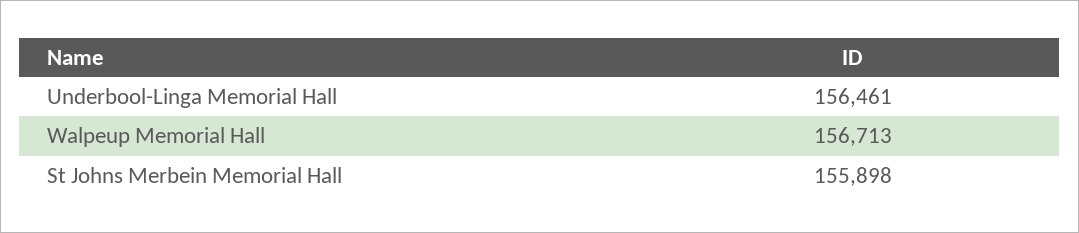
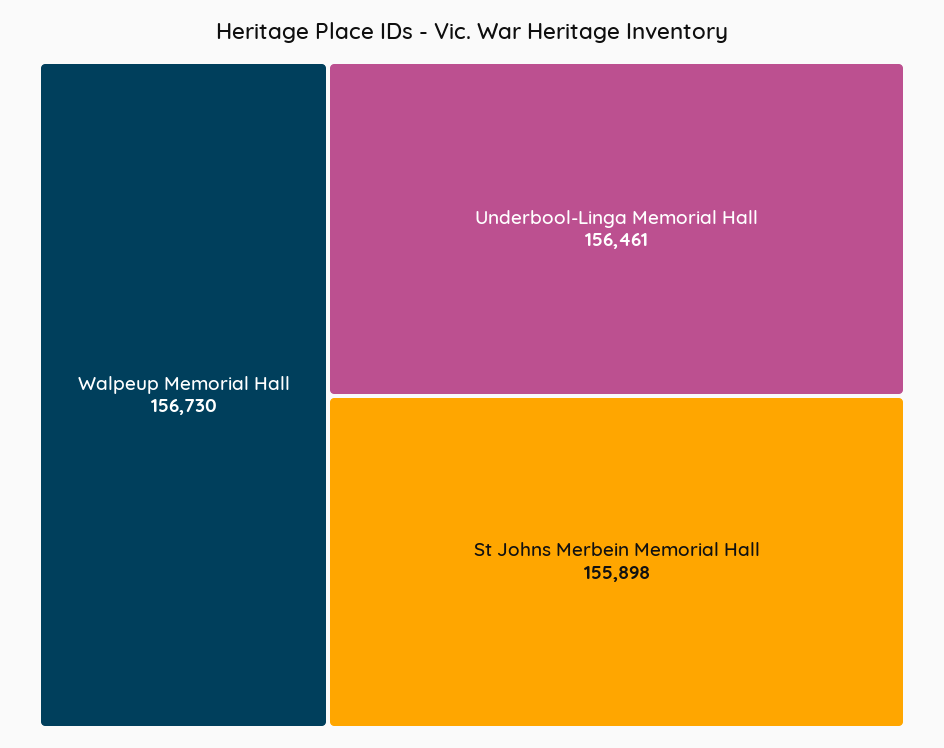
  {
    "Underbool-Linga Memorial Hall": 156461,
-   "Walpeup Memorial Hall": 156713,
+   "Walpeup Memorial Hall": 156730,
    "St Johns Merbein Memorial Hall": 155898
  }

